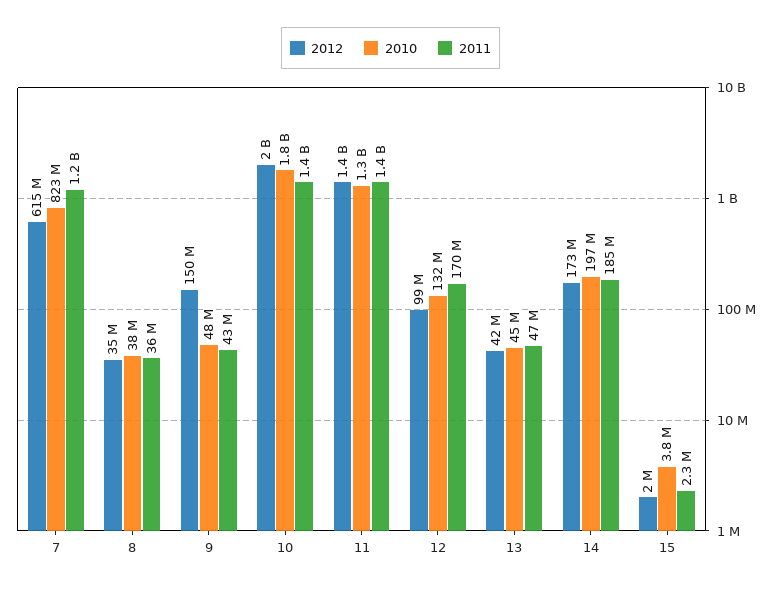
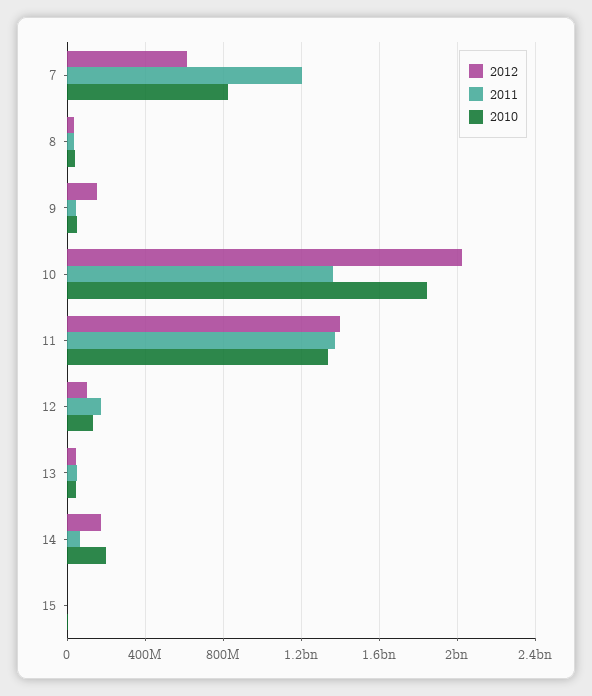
  {
    "2012": {
      "7": 615000000,
      "8": 35000000,
      "9": 150000000,
      "10": 2000000000,
      "11": 1400000000,
      "12": 99000000,
      "13": 42000000,
      "14": 173000000,
      "15": 2000000
    },
    "2010": {
      "7": 823000000,
      "8": 38000000,
      "9": 48000000,
      "10": 1800000000,
      "11": 1300000000,
      "12": 132000000,
      "13": 45000000,
      "14": 197000000,
      "15": 3800000
    },
    "2011": {
      "7": 1200000000,
      "8": 36000000,
      "9": 43000000,
      "10": 1400000000,
      "11": 1400000000,
      "12": 170000000,
      "13": 47000000,
-     "14": 185000000,
+     "14": 50000000,
      "15": 2300000
    }
  }

